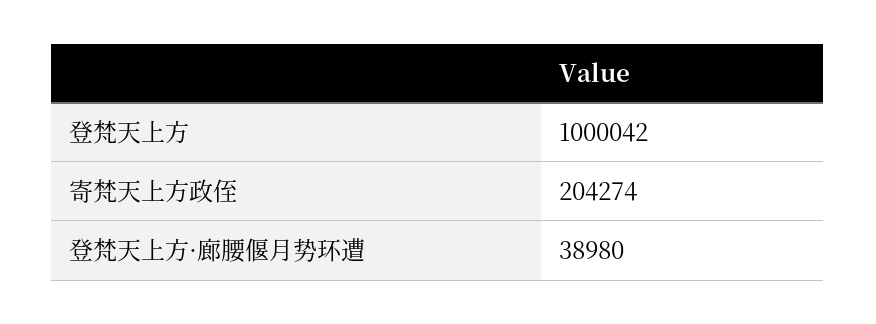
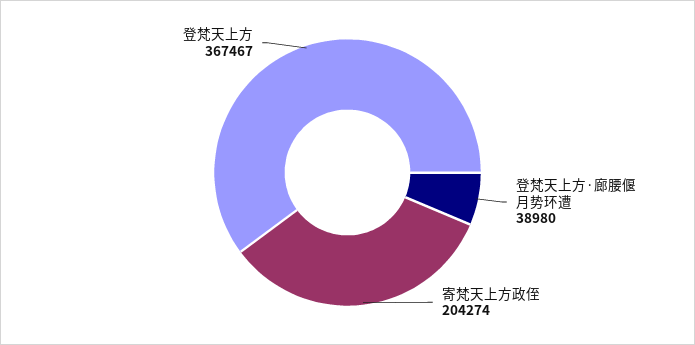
  {
-   "登梵天上方": 1000042,
+   "登梵天上方": 367467,
    "寄梵天上方政侄": 204274,
    "登梵天上方·廊腰偃月势环遭": 38980
  }

